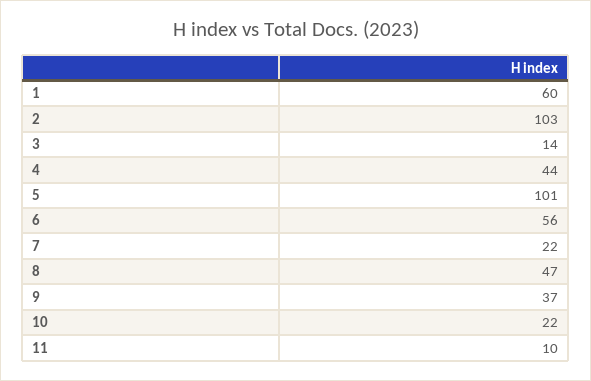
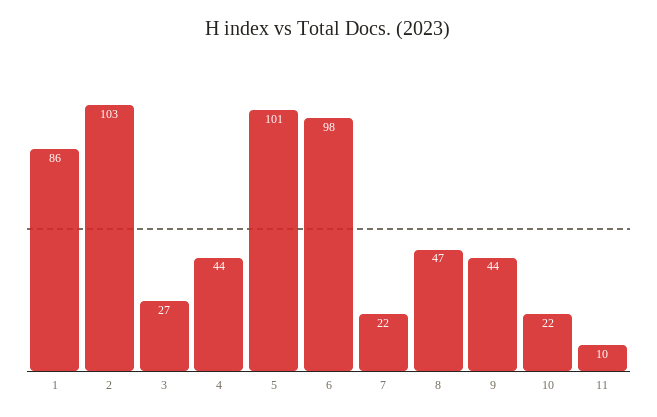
  {
-   "1": 60,
+   "1": 86,
    "2": 103,
-   "3": 14,
+   "3": 27,
    "4": 44,
    "5": 101,
-   "6": 56,
+   "6": 98,
    "7": 22,
    "8": 47,
-   "9": 37,
+   "9": 44,
    "10": 22,
    "11": 10
  }

